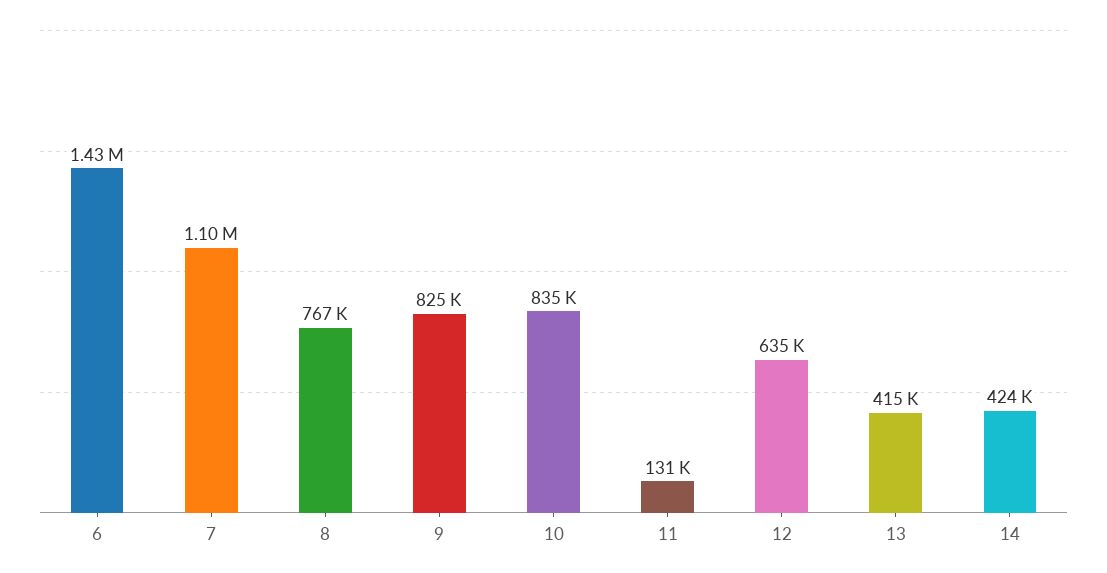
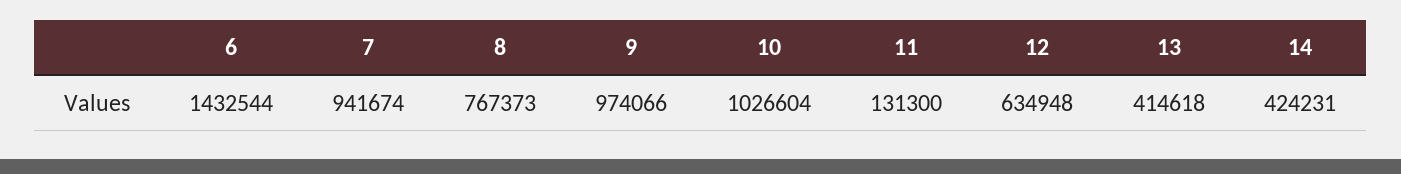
  {
    "6": 1432544,
-   "7": 1100000,
+   "7": 941674,
    "8": 767373,
-   "9": 825000,
+   "9": 974066,
-   "10": 835000,
+   "10": 1026604,
    "11": 131300,
    "12": 634948,
    "13": 414618,
    "14": 424231
  }

